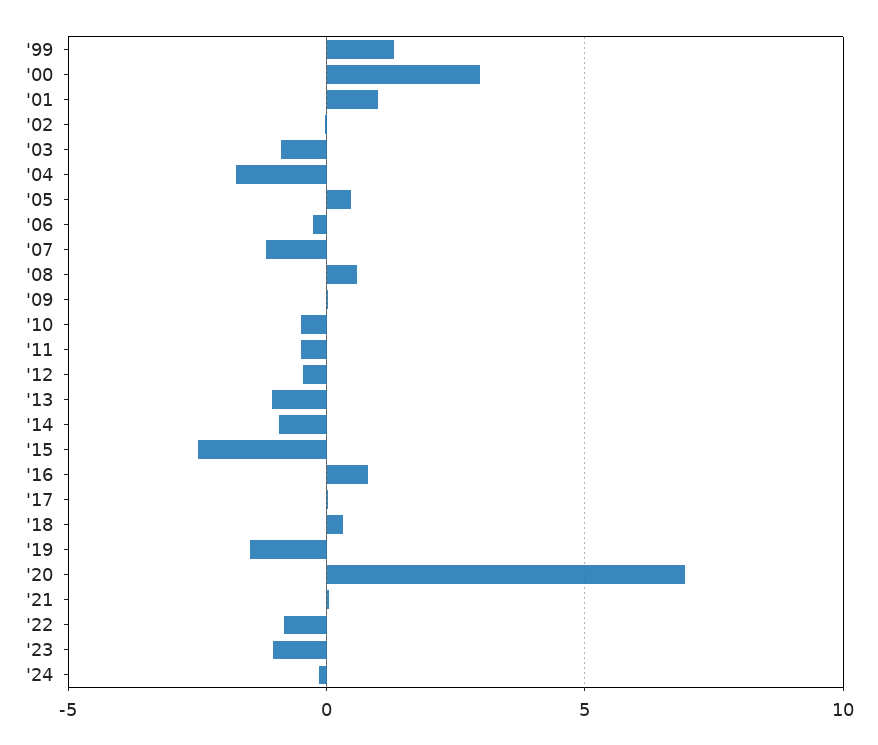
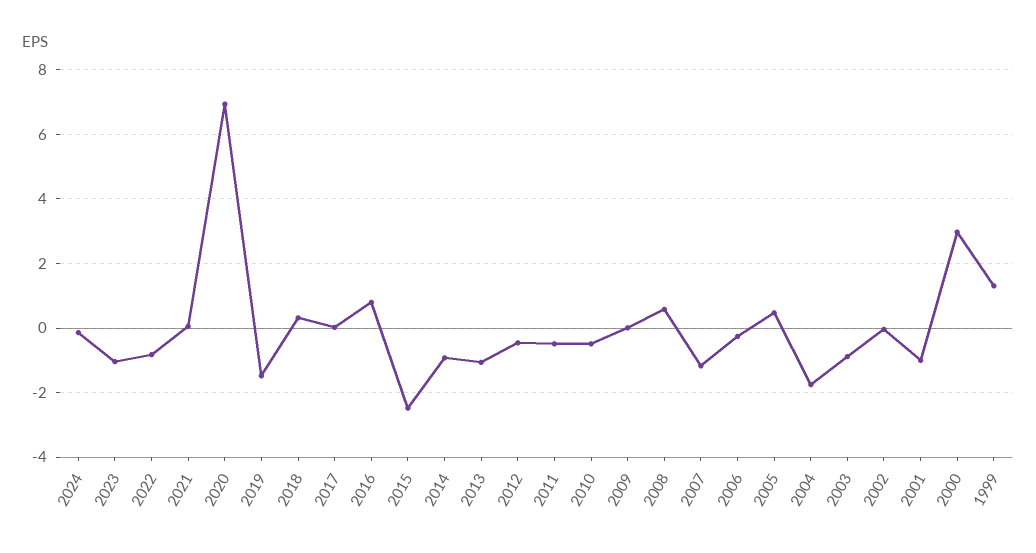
  {
    "'99": 1.4,
    "'00": 3,
-   "'01": 1,
+   "'01": -1,
    "'02": 0,
    "'03": -0.8,
    "'04": -1.8,
    "'05": 0.4,
    "'06": -0.2,
    "'07": -1.2,
    "'08": 0.6,
    "'09": 0,
    "'10": -0.4,
    "'11": -0.4,
    "'12": -0.4,
    "'13": -1,
    "'14": -1,
    "'15": -2.4,
    "'16": 0.8,
    "'17": 0,
    "'18": 0.4,
    "'19": -1.4,
    "'20": 7,
    "'21": 0,
    "'22": -0.8,
    "'23": -1,
    "'24": -0.2
  }

